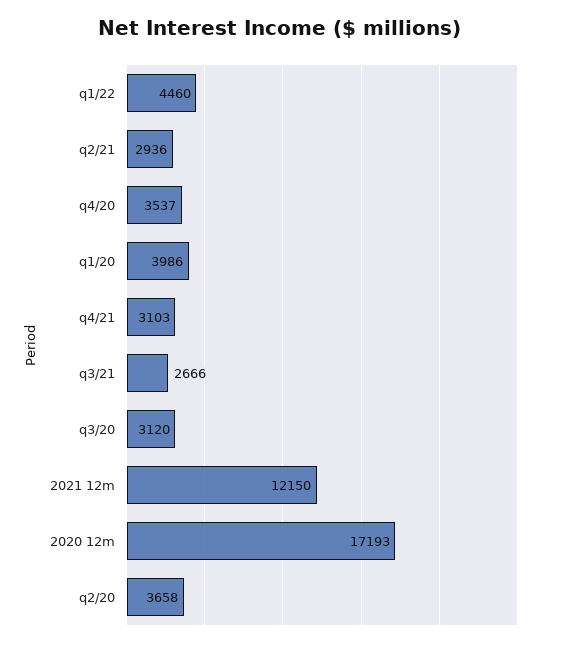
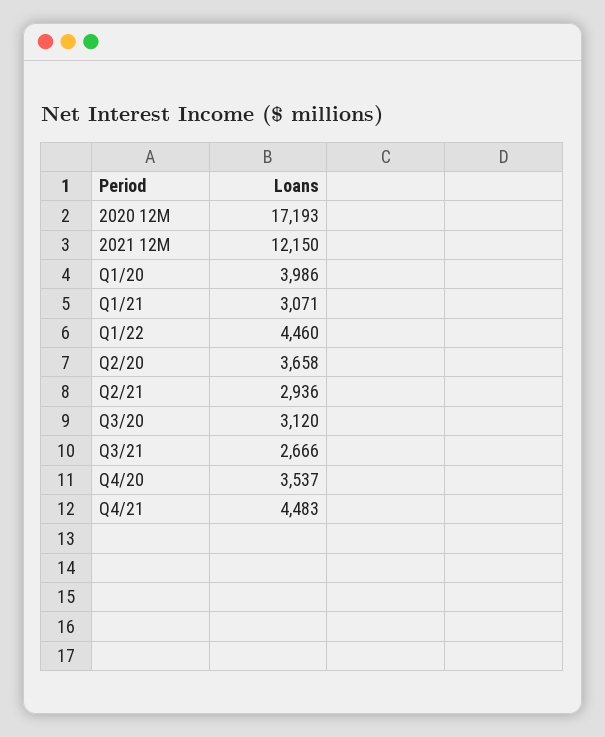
  {
    "q1/22": 4460,
    "q2/21": 2936,
    "q4/20": 3537,
    "q1/20": 3986,
-   "q4/21": 3103,
+   "q4/21": 4483,
    "q3/21": 2666,
    "q3/20": 3120,
    "2021 12m": 12150,
    "2020 12m": 17193,
-   "q2/20": 3658
+   "q2/20": 3658,
+   "Q1/21": 3071
  }

